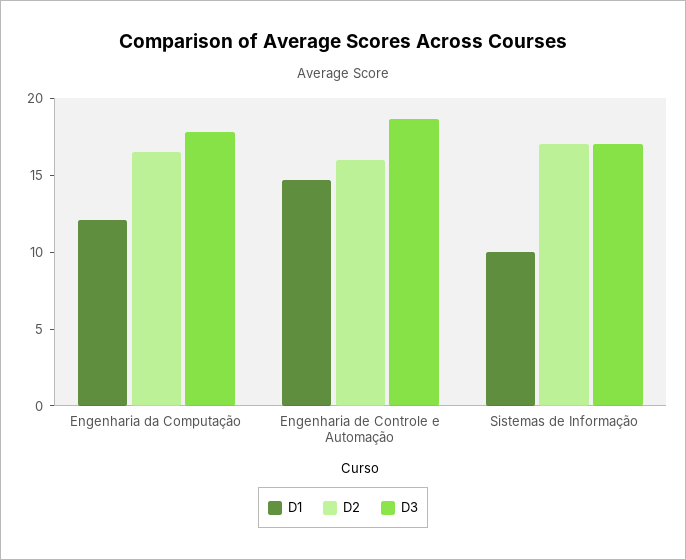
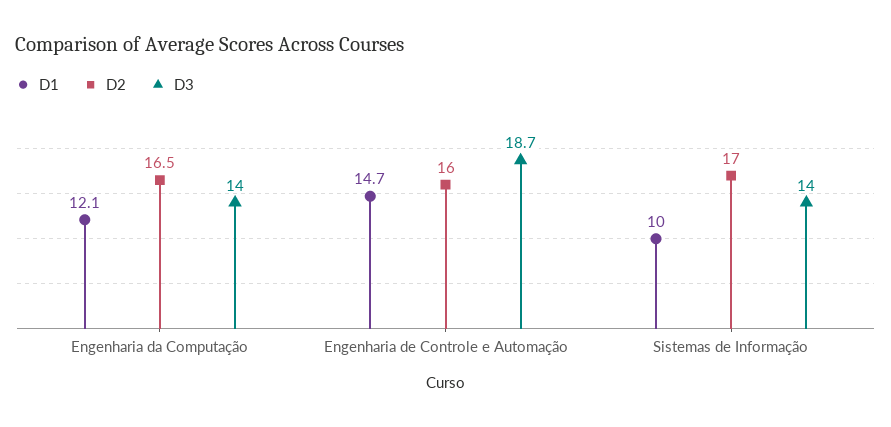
  {
    "D1": {
      "Engenharia da Computação": 12.1,
      "Engenharia de Controle e Automação": 14.7,
      "Sistemas de Informação": 10
    },
    "D2": {
      "Engenharia da Computação": 16.5,
      "Engenharia de Controle e Automação": 16,
      "Sistemas de Informação": 17
    },
    "D3": {
-     "Engenharia da Computação": 18,
+     "Engenharia da Computação": 14,
      "Engenharia de Controle e Automação": 18.7,
-     "Sistemas de Informação": 17
+     "Sistemas de Informação": 14
    }
  }

